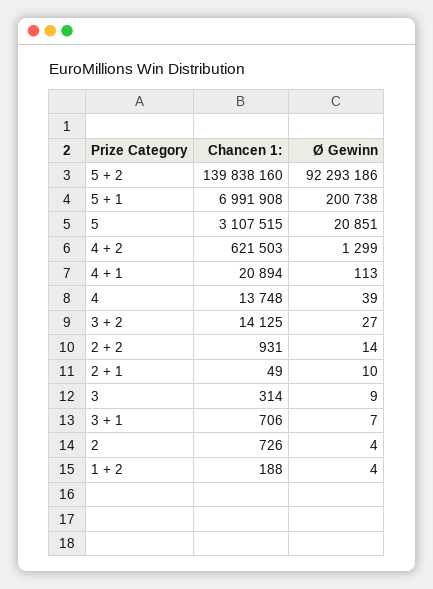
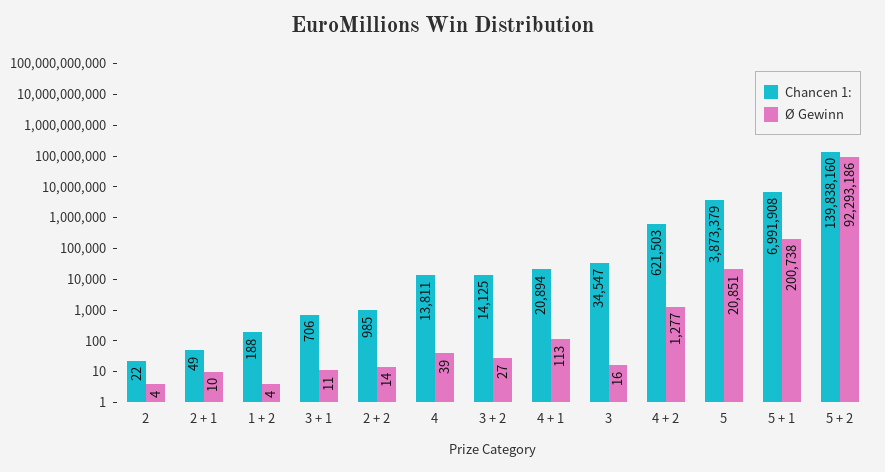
  {
    "Chancen 1:": {
      "5 + 2": 139838160,
      "5 + 1": 6991908,
-     "5": 3107515,
+     "5": 3873379,
      "4 + 2": 621503,
      "4 + 1": 20894,
-     "4": 13748,
+     "4": 13811,
      "3 + 2": 14125,
-     "2 + 2": 931,
+     "2 + 2": 985,
      "2 + 1": 49,
-     "3": 314,
+     "3": 34547,
      "3 + 1": 706,
-     "2": 726,
+     "2": 22,
      "1 + 2": 188
    },
    "Ø Gewinn": {
      "5 + 2": 92293186,
      "5 + 1": 200738,
      "5": 20851,
-     "4 + 2": 1299,
+     "4 + 2": 1277,
      "4 + 1": 113,
      "4": 39,
      "3 + 2": 27,
      "2 + 2": 14,
      "2 + 1": 10,
-     "3": 9,
+     "3": 16,
-     "3 + 1": 7,
+     "3 + 1": 11,
      "2": 4,
      "1 + 2": 4
    }
  }

